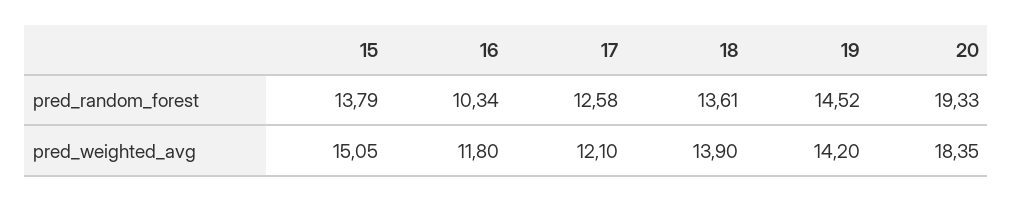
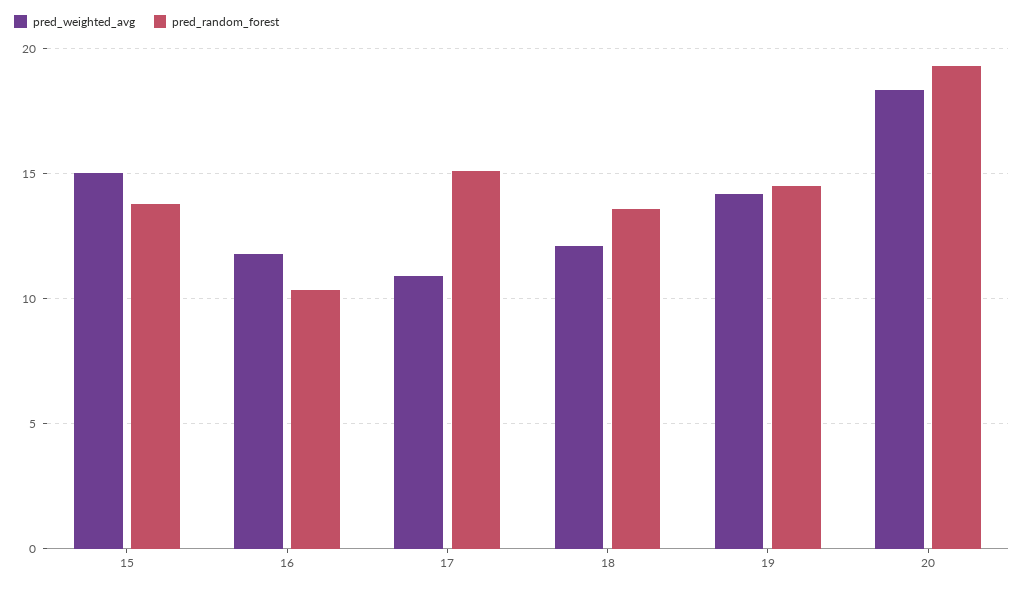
  {
    "pred_random_forest": {
      "15": 13.79,
      "16": 10.34,
-     "17": 12.58,
+     "17": 15,
      "18": 13.61,
      "19": 14.52,
      "20": 19.33
    },
    "pred_weighted_avg": {
      "15": 15.05,
      "16": 11.8,
-     "17": 12.1,
+     "17": 11,
-     "18": 13.9,
+     "18": 12,
      "19": 14.2,
      "20": 18.35
    }
  }

